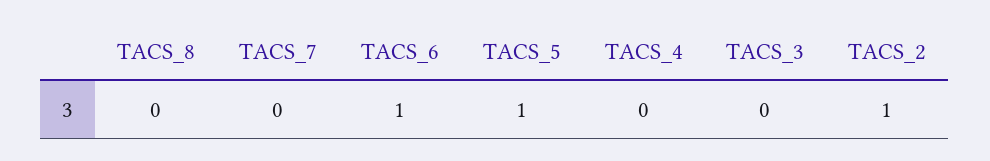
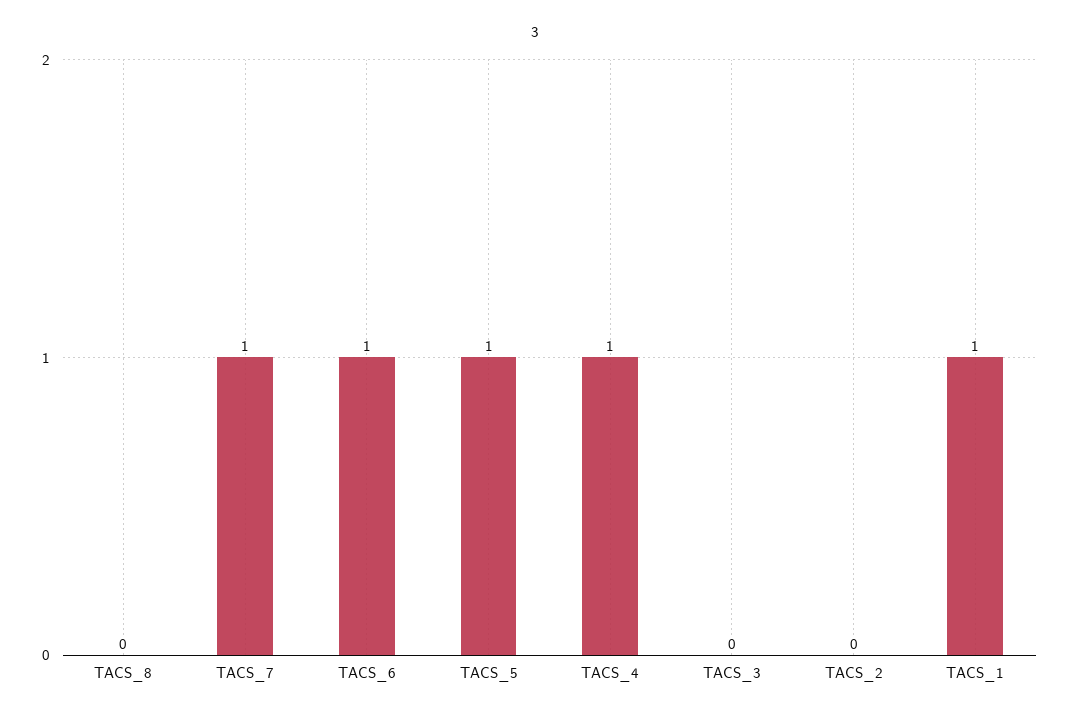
  {
    "TACS_8": 0,
-   "TACS_7": 0,
+   "TACS_7": 1,
    "TACS_6": 1,
    "TACS_5": 1,
-   "TACS_4": 0,
+   "TACS_4": 1,
    "TACS_3": 0,
-   "TACS_2": 1
+   "TACS_2": 0,
+   "TACS_1": 1
  }

